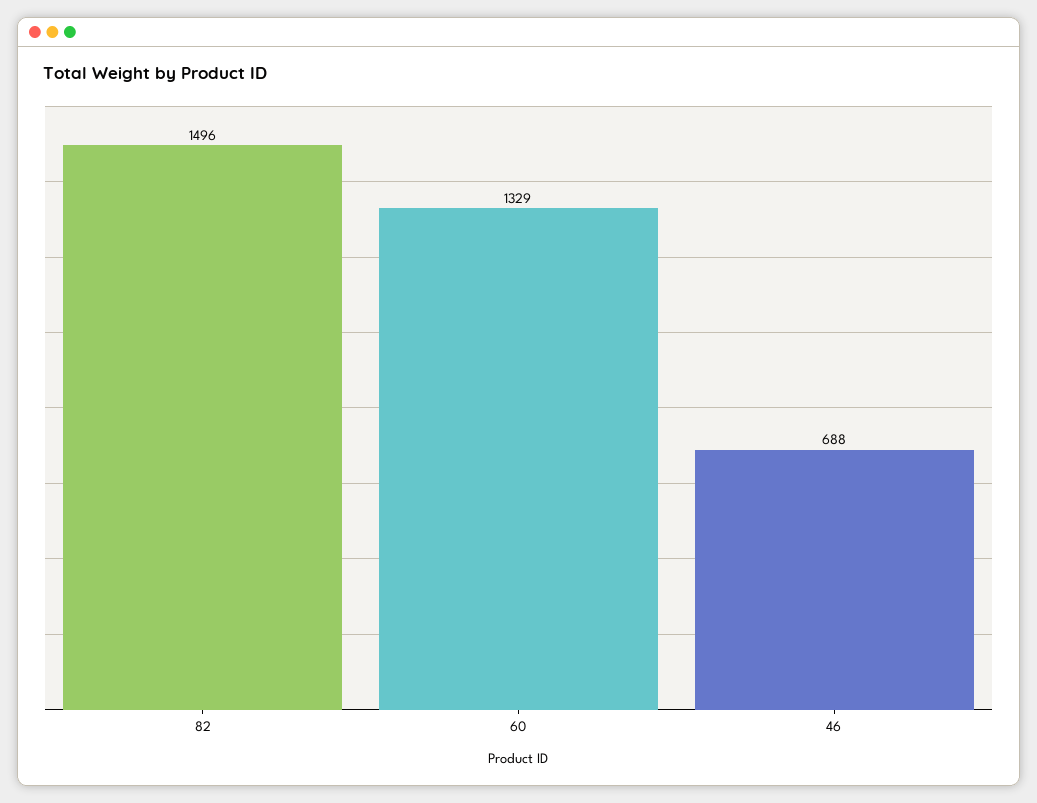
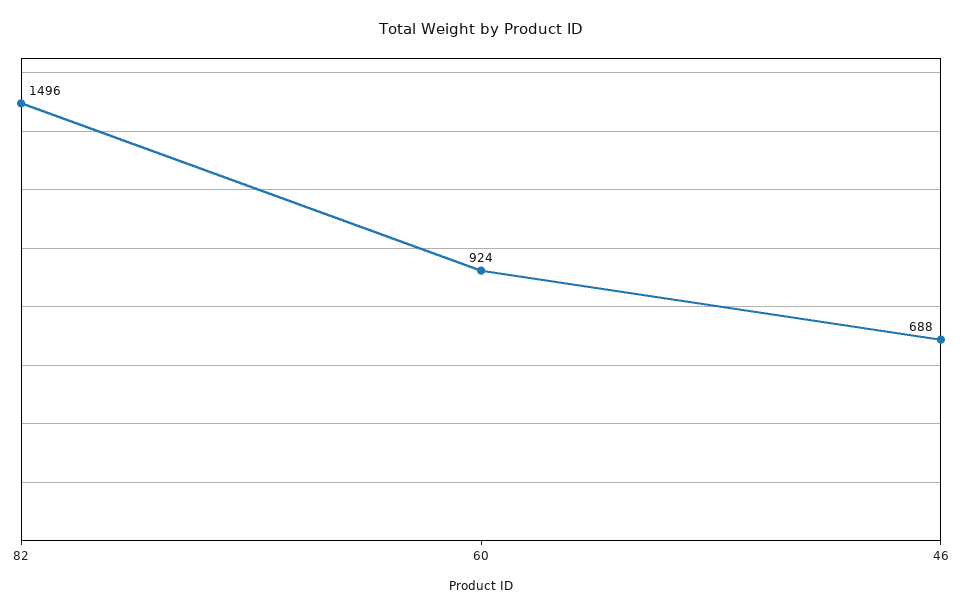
  {
    "82": 1496,
-   "60": 1329,
+   "60": 924,
    "46": 688
  }

